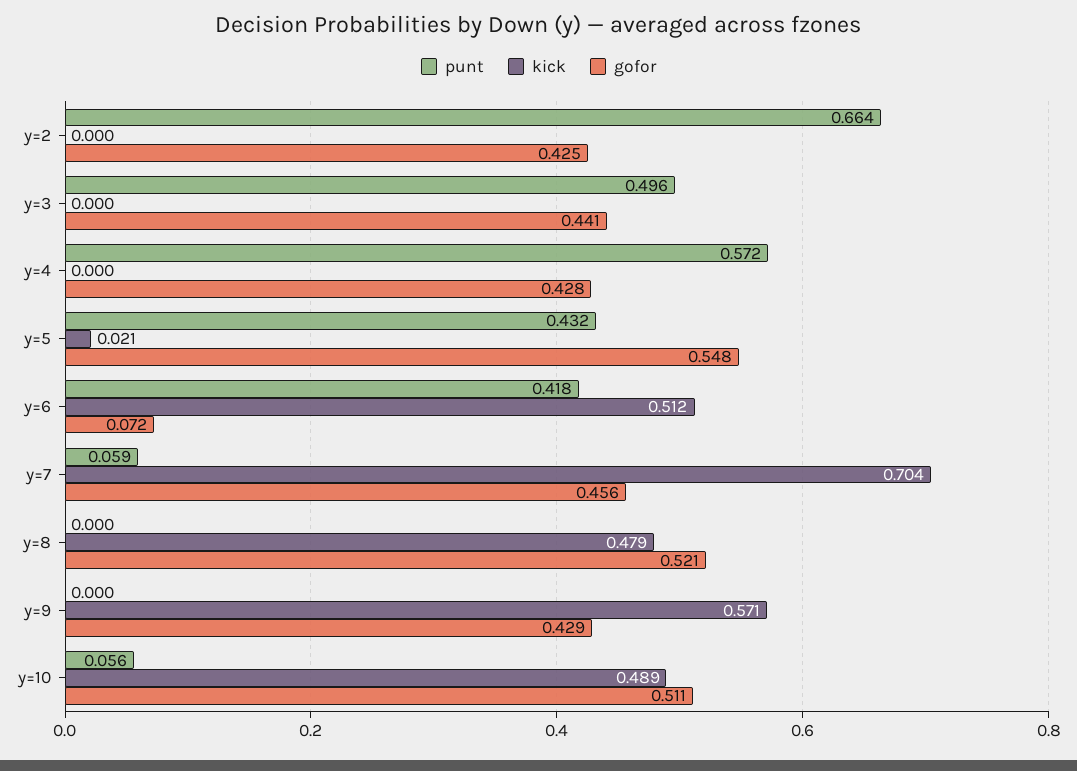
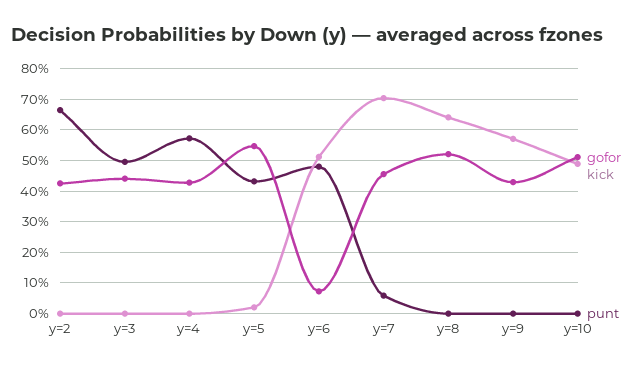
  {
    "punt": {
      "y=2": 0.664,
      "y=3": 0.496,
      "y=4": 0.572,
      "y=5": 0.432,
-     "y=6": 0.418,
+     "y=6": 0.48,
      "y=7": 0.059,
      "y=8": 0,
      "y=9": 0,
-     "y=10": 0.056
+     "y=10": 0
    },
    "kick": {
      "y=2": 0,
      "y=3": 0,
      "y=4": 0,
      "y=5": 0.021,
      "y=6": 0.512,
      "y=7": 0.704,
-     "y=8": 0.479,
+     "y=8": 0.64,
      "y=9": 0.571,
      "y=10": 0.489
    },
    "gofor": {
      "y=2": 0.425,
      "y=3": 0.441,
      "y=4": 0.428,
      "y=5": 0.548,
      "y=6": 0.072,
      "y=7": 0.456,
      "y=8": 0.521,
      "y=9": 0.429,
      "y=10": 0.511
    }
  }

